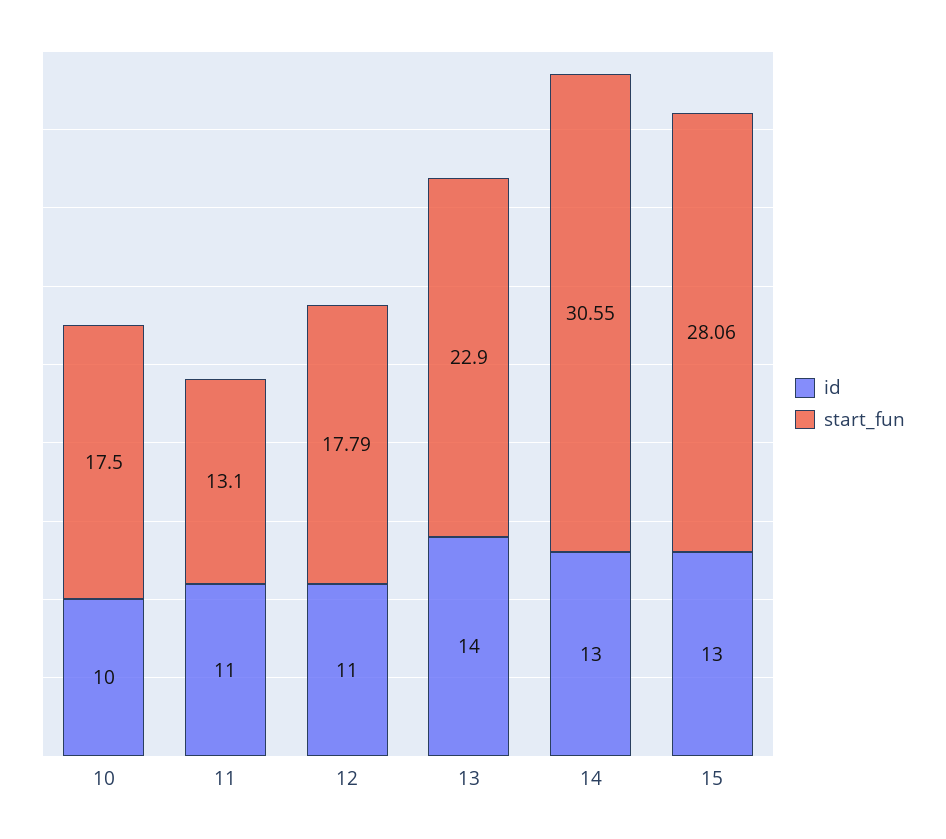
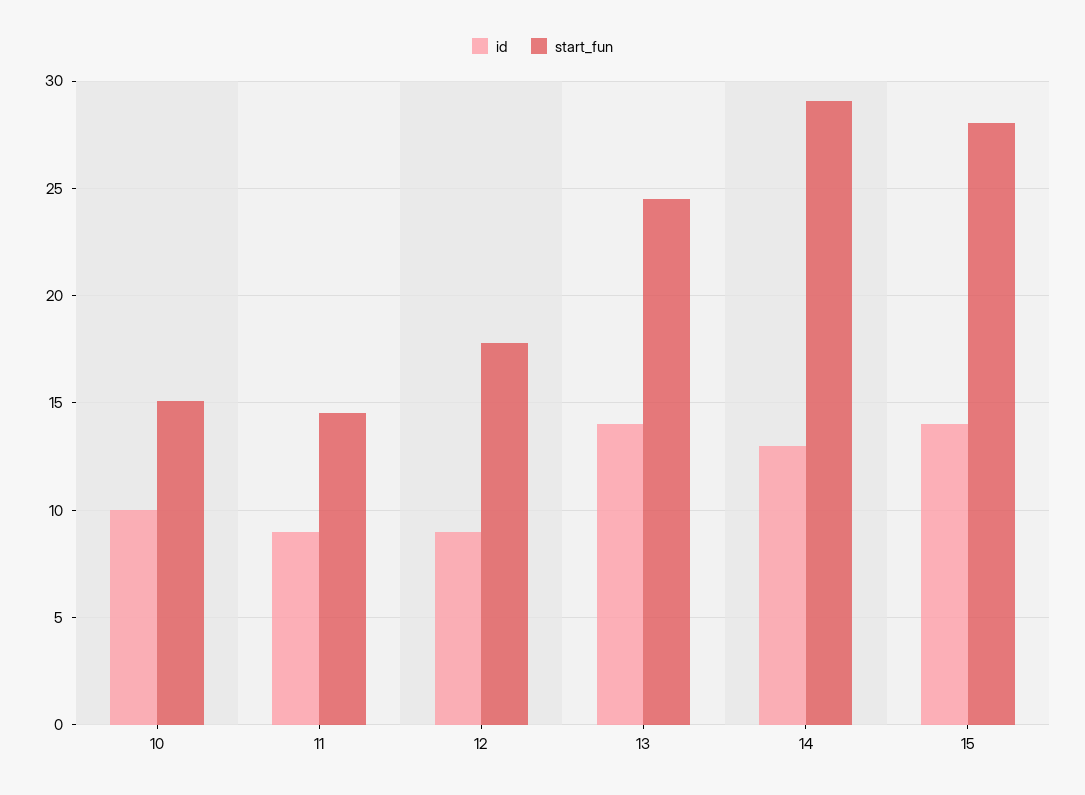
  {
    "id": {
      "10": 10,
-     "11": 11,
+     "11": 9,
-     "12": 11,
+     "12": 9,
      "13": 14,
      "14": 13,
-     "15": 13
+     "15": 14
    },
    "start_fun": {
-     "10": 17.5,
+     "10": 15,
-     "11": 13.1,
+     "11": 14.5,
      "12": 17.79,
-     "13": 22.9,
+     "13": 24.5,
-     "14": 30.55,
+     "14": 29,
      "15": 28.06
    }
  }

